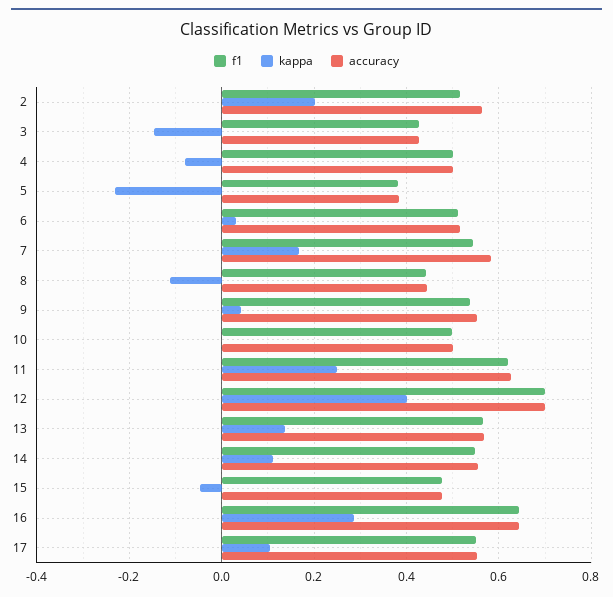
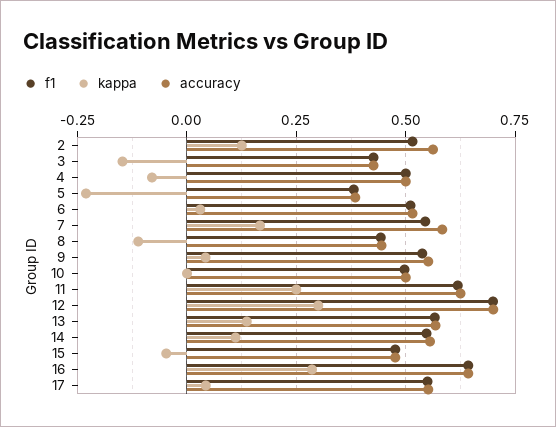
  {
    "f1": {
      "2": 0.52,
      "3": 0.42,
      "4": 0.5,
      "5": 0.38,
      "6": 0.52,
      "7": 0.54,
      "8": 0.44,
      "9": 0.54,
      "10": 0.5,
      "11": 0.62,
      "12": 0.7,
      "13": 0.56,
      "14": 0.54,
      "15": 0.48,
      "16": 0.64,
      "17": 0.54
    },
    "kappa": {
-     "2": 0.2,
+     "2": 0.125,
      "3": -0.14,
      "4": -0.08,
      "5": -0.24,
      "6": 0.04,
      "7": 0.16,
      "8": -0.12,
      "9": 0.04,
      "10": 0,
      "11": 0.26,
-     "12": 0.4,
+     "12": 0.3,
      "13": 0.14,
      "14": 0.12,
      "15": -0.04,
      "16": 0.28,
-     "17": 0.1
+     "17": 0.05
    },
    "accuracy": {
      "2": 0.56,
      "3": 0.42,
      "4": 0.5,
      "5": 0.38,
      "6": 0.52,
      "7": 0.58,
      "8": 0.44,
      "9": 0.56,
      "10": 0.5,
      "11": 0.62,
      "12": 0.7,
      "13": 0.56,
      "14": 0.56,
      "15": 0.48,
      "16": 0.64,
      "17": 0.56
    }
  }

